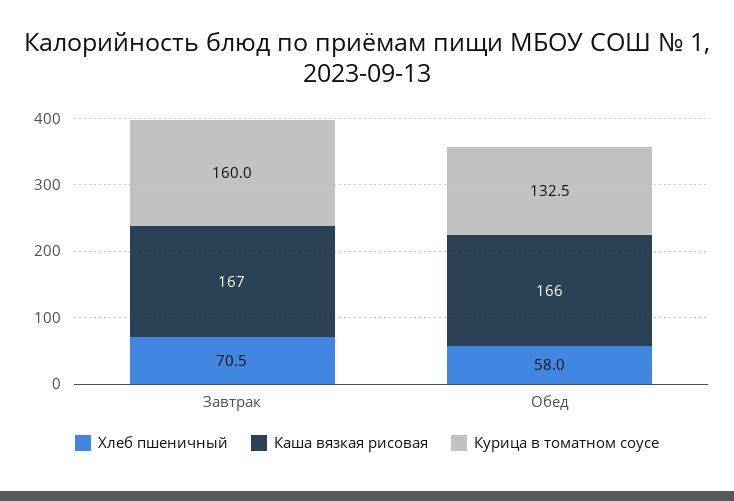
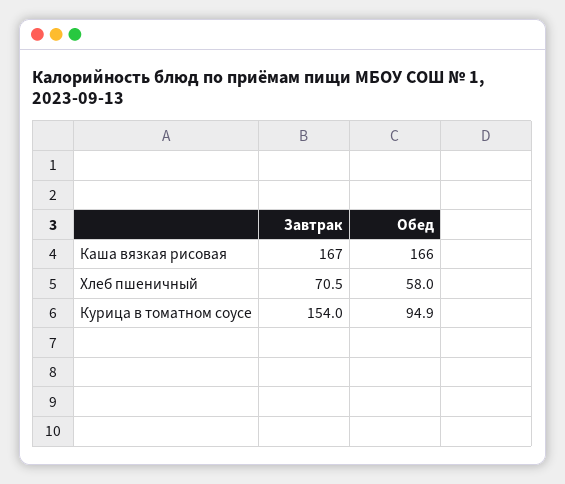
  {
    "Хлеб пшеничный": {
      "Завтрак": 70.5,
      "Обед": 58
    },
    "Каша вязкая рисовая": {
      "Завтрак": 167,
      "Обед": 166
    },
    "Курица в томатном соусе": {
-     "Завтрак": 160,
+     "Завтрак": 154,
-     "Обед": 132.5
+     "Обед": 94.9
    }
  }

